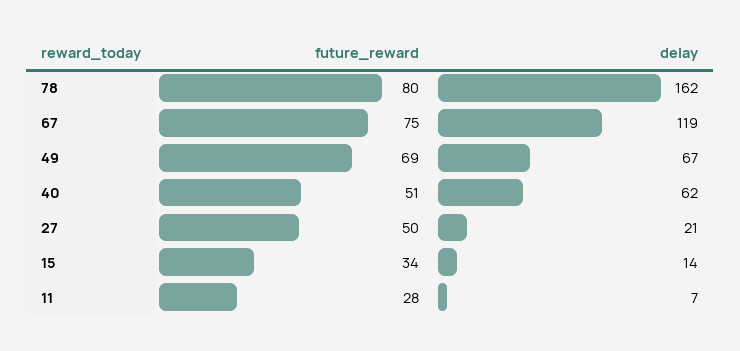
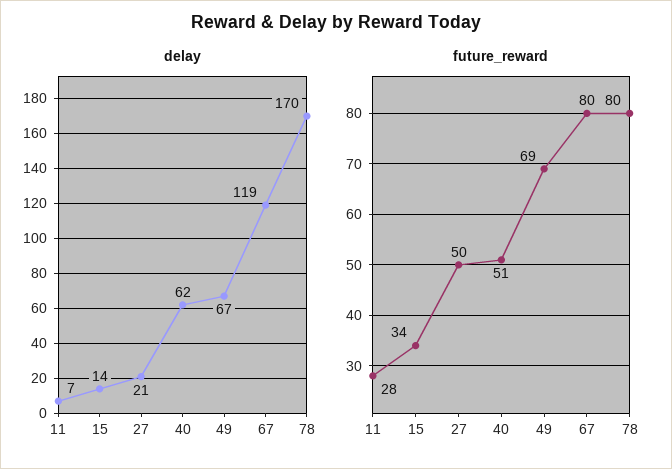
  {
    "future_reward": {
      "78": 80,
-     "67": 75,
+     "67": 80,
      "49": 69,
      "40": 51,
      "27": 50,
      "15": 34,
      "11": 28
    },
    "delay": {
-     "78": 162,
+     "78": 170,
      "67": 119,
      "49": 67,
      "40": 62,
      "27": 21,
      "15": 14,
      "11": 7
    }
  }

